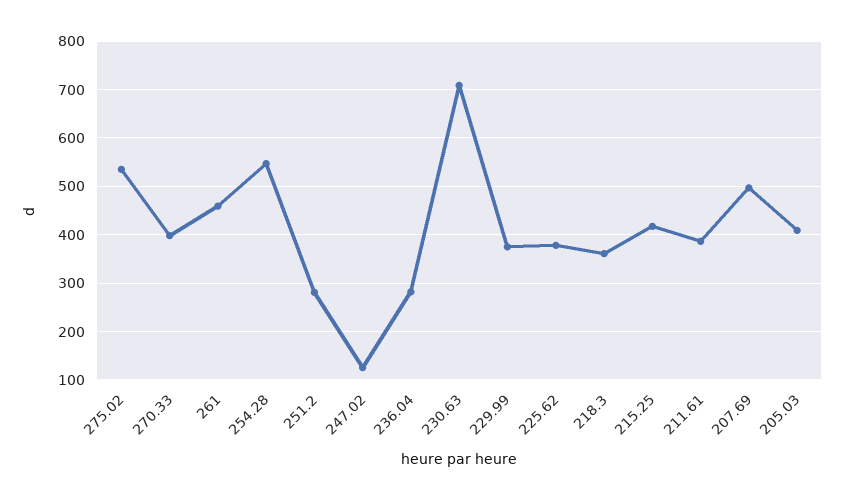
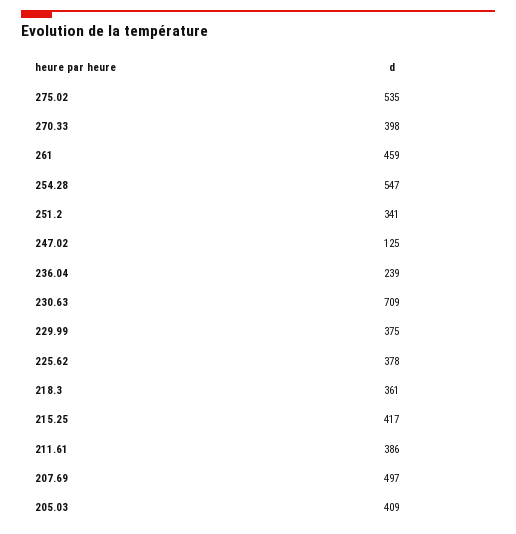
  {
    "275.02": 535,
    "270.33": 398,
    "261": 459,
    "254.28": 547,
-   "251.2": 280,
+   "251.2": 341,
    "247.02": 125,
-   "236.04": 280,
+   "236.04": 239,
    "230.63": 709,
    "229.99": 375,
    "225.62": 378,
    "218.3": 361,
    "215.25": 417,
    "211.61": 386,
    "207.69": 497,
    "205.03": 409
  }

